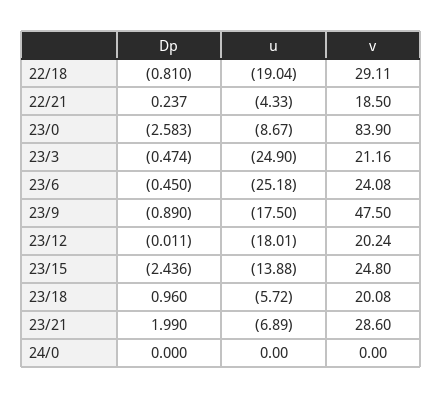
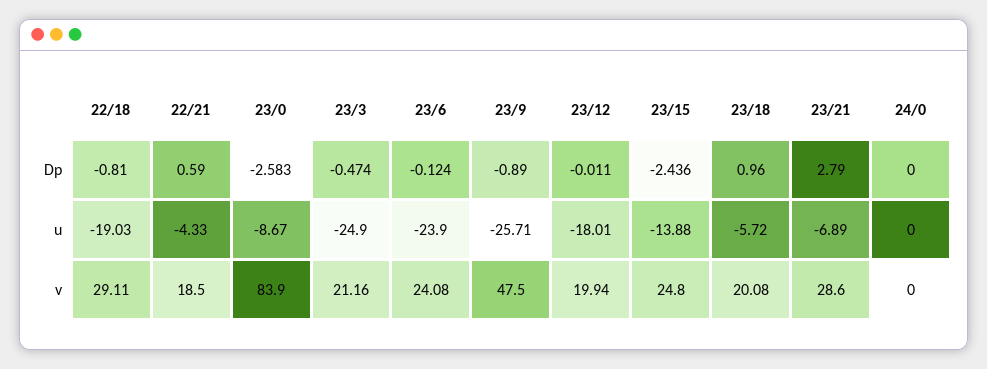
  {
    "Dp": {
      "22/18": -0.81,
-     "22/21": 0.237,
+     "22/21": 0.59,
      "23/0": -2.583,
      "23/3": -0.474,
-     "23/6": -0.45,
+     "23/6": -0.124,
      "23/9": -0.89,
      "23/12": -0.011,
      "23/15": -2.436,
      "23/18": 0.96,
-     "23/21": 1.99,
+     "23/21": 2.79,
      "24/0": 0
    },
    "u": {
-     "22/18": -19.04,
+     "22/18": -19.03,
      "22/21": -4.33,
      "23/0": -8.67,
      "23/3": -24.9,
-     "23/6": -25.18,
+     "23/6": -23.9,
-     "23/9": -17.5,
+     "23/9": -25.71,
      "23/12": -18.01,
      "23/15": -13.88,
      "23/18": -5.72,
      "23/21": -6.89,
      "24/0": 0
    },
    "v": {
      "22/18": 29.11,
      "22/21": 18.5,
      "23/0": 83.9,
      "23/3": 21.16,
      "23/6": 24.08,
      "23/9": 47.5,
-     "23/12": 20.24,
+     "23/12": 19.94,
      "23/15": 24.8,
      "23/18": 20.08,
      "23/21": 28.6,
      "24/0": 0
    }
  }

